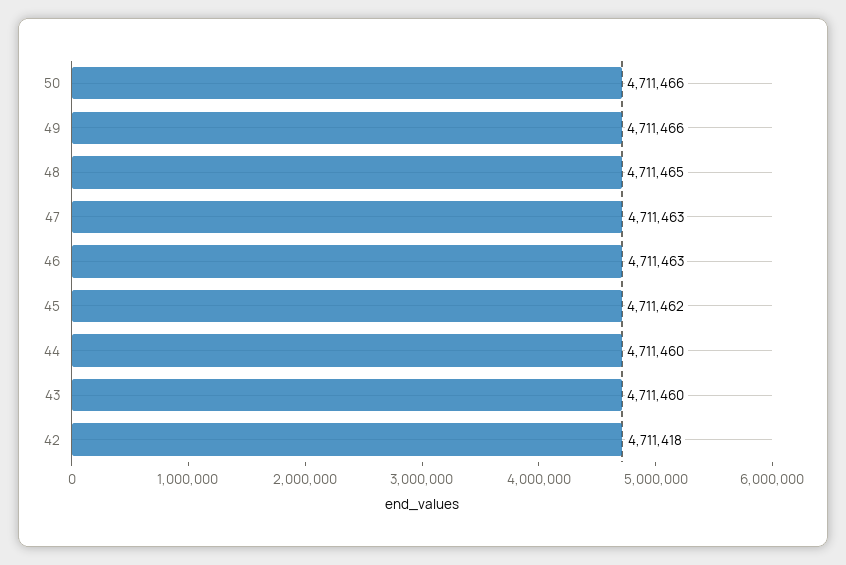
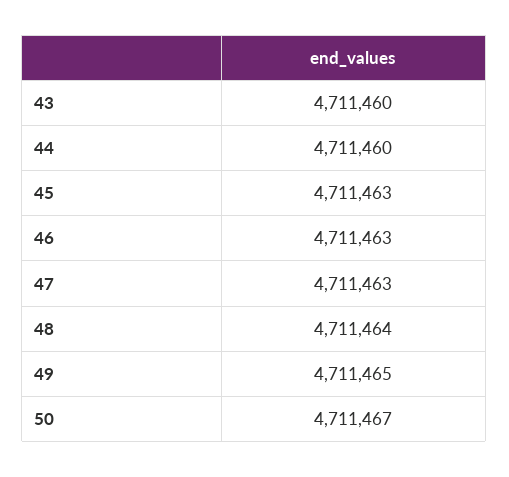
  {
-   "50": 4711466,
+   "50": 4711467,
-   "49": 4711466,
+   "49": 4711465,
-   "48": 4711465,
+   "48": 4711464,
    "47": 4711463,
    "46": 4711463,
-   "45": 4711462,
+   "45": 4711463,
    "44": 4711460,
-   "43": 4711460,
+   "43": 4711460
-   "42": 4711418
  }

